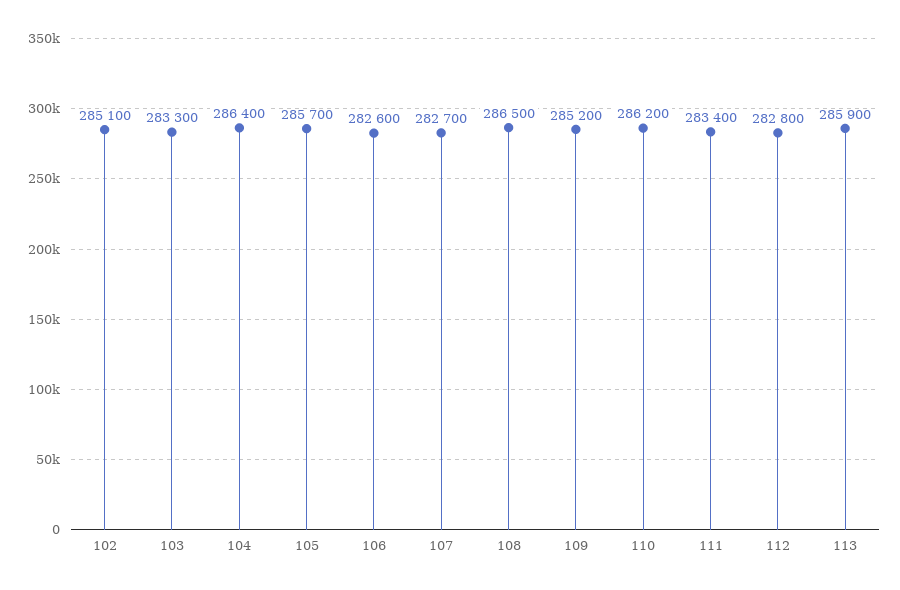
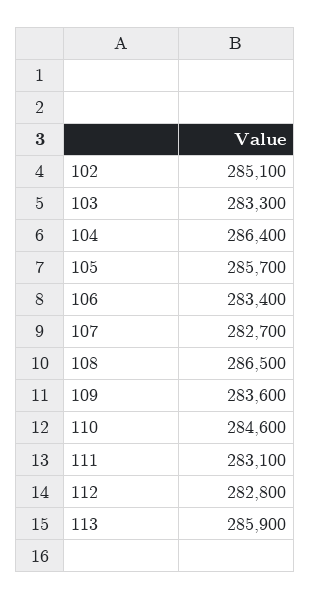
  {
    "102": 285100,
    "103": 283300,
    "104": 286400,
    "105": 285700,
-   "106": 282600,
+   "106": 283400,
    "107": 282700,
    "108": 286500,
-   "109": 285200,
+   "109": 283600,
-   "110": 286200,
+   "110": 284600,
-   "111": 283400,
+   "111": 283100,
    "112": 282800,
    "113": 285900
  }

